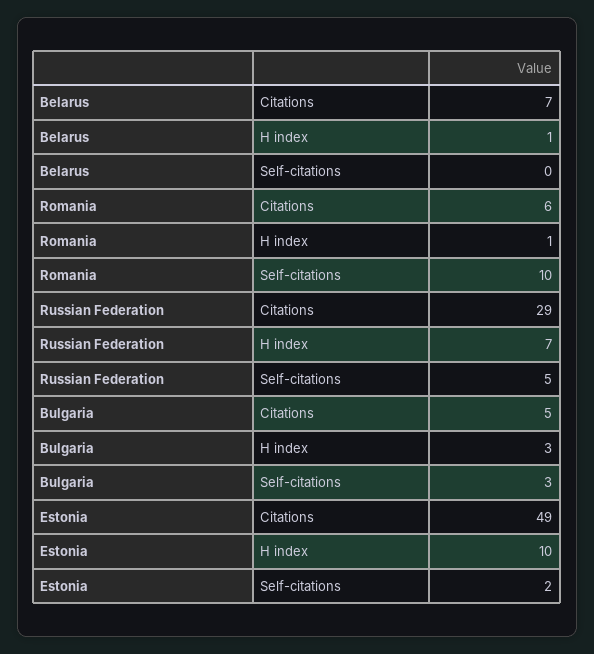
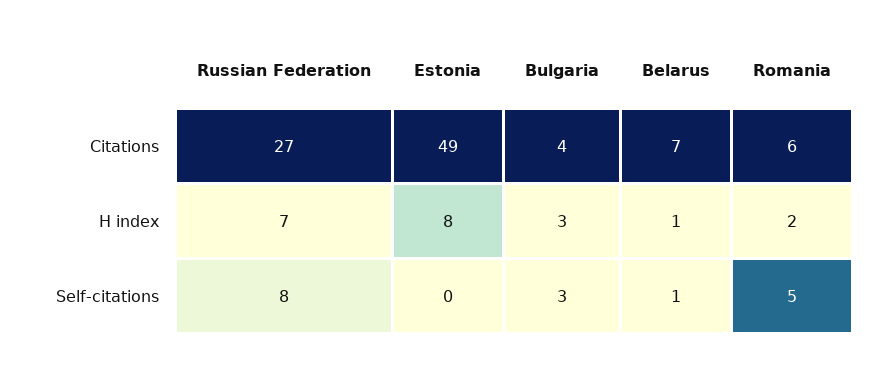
  {
    "Belarus": {
      "Citations": 7,
      "H index": 1,
-     "Self-citations": 0
+     "Self-citations": 1
    },
    "Romania": {
      "Citations": 6,
-     "H index": 1,
+     "H index": 2,
-     "Self-citations": 10
+     "Self-citations": 5
    },
    "Russian Federation": {
-     "Citations": 29,
+     "Citations": 27,
      "H index": 7,
-     "Self-citations": 5
+     "Self-citations": 8
    },
    "Bulgaria": {
-     "Citations": 5,
+     "Citations": 4,
      "H index": 3,
      "Self-citations": 3
    },
    "Estonia": {
      "Citations": 49,
-     "H index": 10,
+     "H index": 8,
-     "Self-citations": 2
+     "Self-citations": 0
    }
  }

